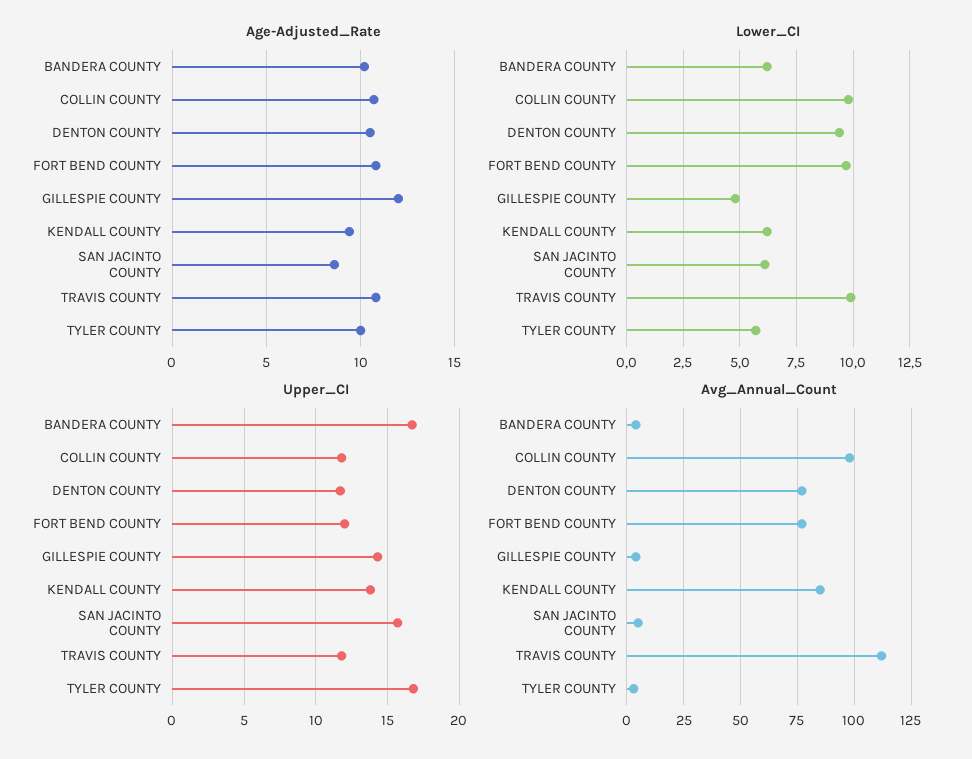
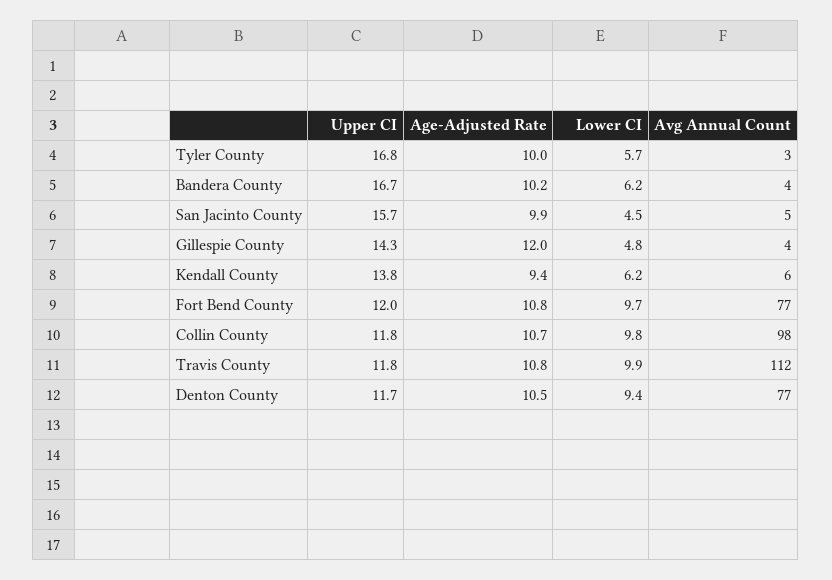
  {
    "Age-Adjusted_Rate": {
      "BANDERA COUNTY": 10.2,
      "COLLIN COUNTY": 10.7,
      "DENTON COUNTY": 10.5,
      "FORT BEND COUNTY": 10.8,
      "GILLESPIE COUNTY": 12,
      "KENDALL COUNTY": 9.4,
-     "SAN JACINTO COUNTY": 8.5,
+     "SAN JACINTO COUNTY": 9.9,
      "TRAVIS COUNTY": 10.8,
      "TYLER COUNTY": 10
    },
    "Lower_CI": {
      "BANDERA COUNTY": 6.2,
      "COLLIN COUNTY": 9.8,
      "DENTON COUNTY": 9.4,
      "FORT BEND COUNTY": 9.7,
      "GILLESPIE COUNTY": 4.8,
      "KENDALL COUNTY": 6.2,
-     "SAN JACINTO COUNTY": 6,
+     "SAN JACINTO COUNTY": 4.5,
      "TRAVIS COUNTY": 9.9,
      "TYLER COUNTY": 5.7
    },
    "Upper_CI": {
      "BANDERA COUNTY": 16.7,
      "COLLIN COUNTY": 11.8,
      "DENTON COUNTY": 11.7,
      "FORT BEND COUNTY": 12,
      "GILLESPIE COUNTY": 14.3,
      "KENDALL COUNTY": 13.8,
      "SAN JACINTO COUNTY": 15.7,
      "TRAVIS COUNTY": 11.8,
      "TYLER COUNTY": 16.8
    },
    "Avg_Annual_Count": {
      "BANDERA COUNTY": 4,
      "COLLIN COUNTY": 98,
      "DENTON COUNTY": 77,
      "FORT BEND COUNTY": 77,
      "GILLESPIE COUNTY": 4,
-     "KENDALL COUNTY": 85,
+     "KENDALL COUNTY": 6,
      "SAN JACINTO COUNTY": 5,
      "TRAVIS COUNTY": 112,
      "TYLER COUNTY": 3
    }
  }

